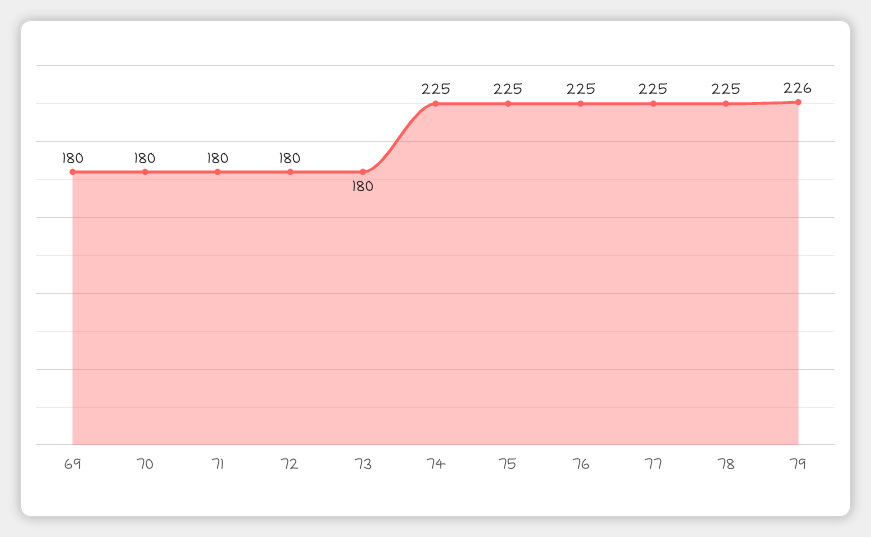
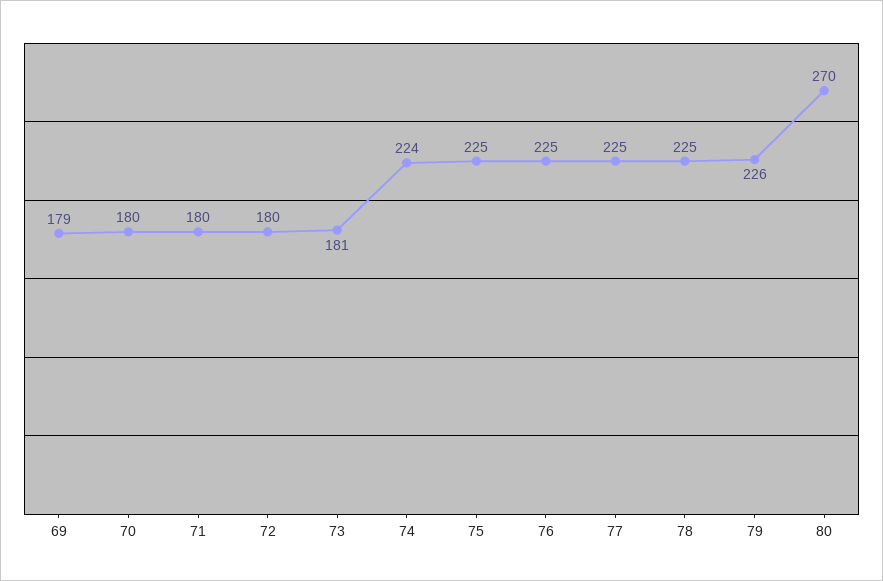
  {
-   "69": 180,
+   "69": 179,
    "70": 180,
    "71": 180,
    "72": 180,
-   "73": 180,
+   "73": 181,
-   "74": 225,
+   "74": 224,
    "75": 225,
    "76": 225,
    "77": 225,
    "78": 225,
-   "79": 226
+   "79": 226,
+   "80": 270
  }

